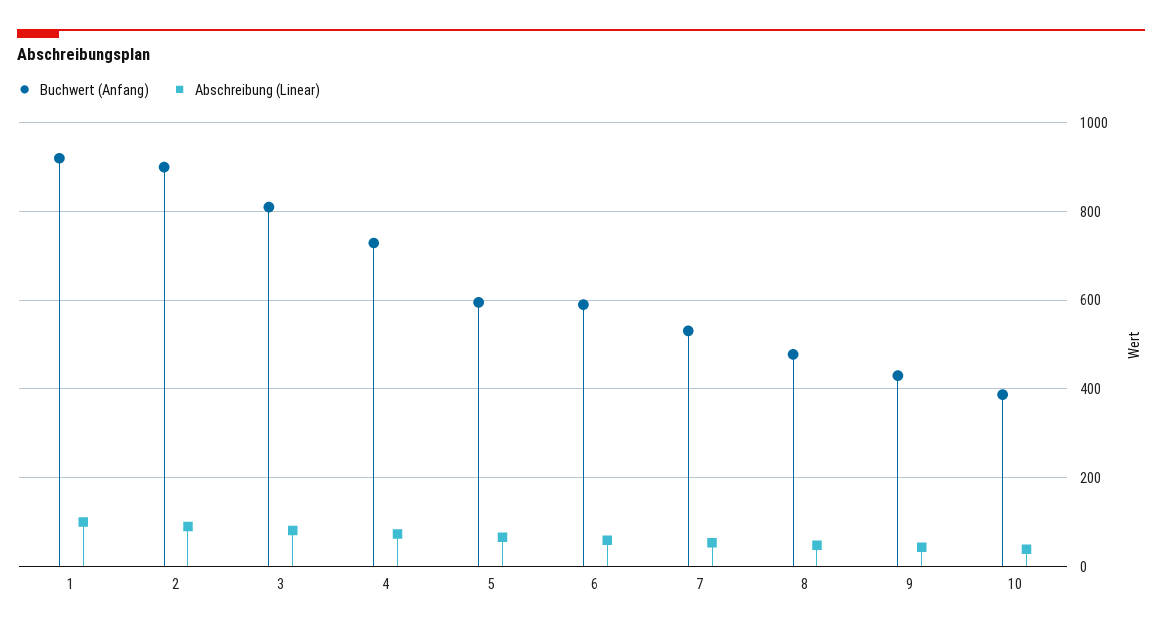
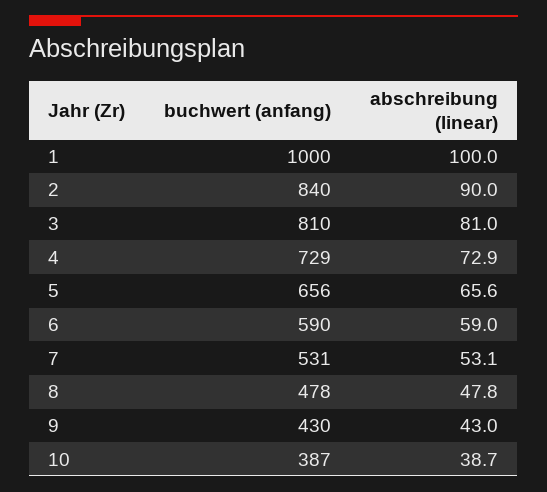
  {
    "Buchwert (Anfang)": {
-     "1": 920,
+     "1": 1000,
-     "2": 900,
+     "2": 840,
      "3": 810,
      "4": 729,
-     "5": 600,
+     "5": 656,
      "6": 590,
      "7": 531,
      "8": 478,
      "9": 430,
      "10": 387
    },
    "Abschreibung (Linear)": {
      "1": 100,
      "2": 90,
      "3": 81,
      "4": 72.9,
      "5": 65.6,
      "6": 59,
      "7": 53.1,
      "8": 47.8,
      "9": 43,
      "10": 38.7
    }
  }

